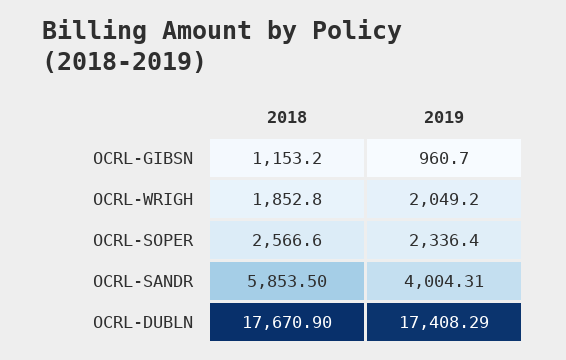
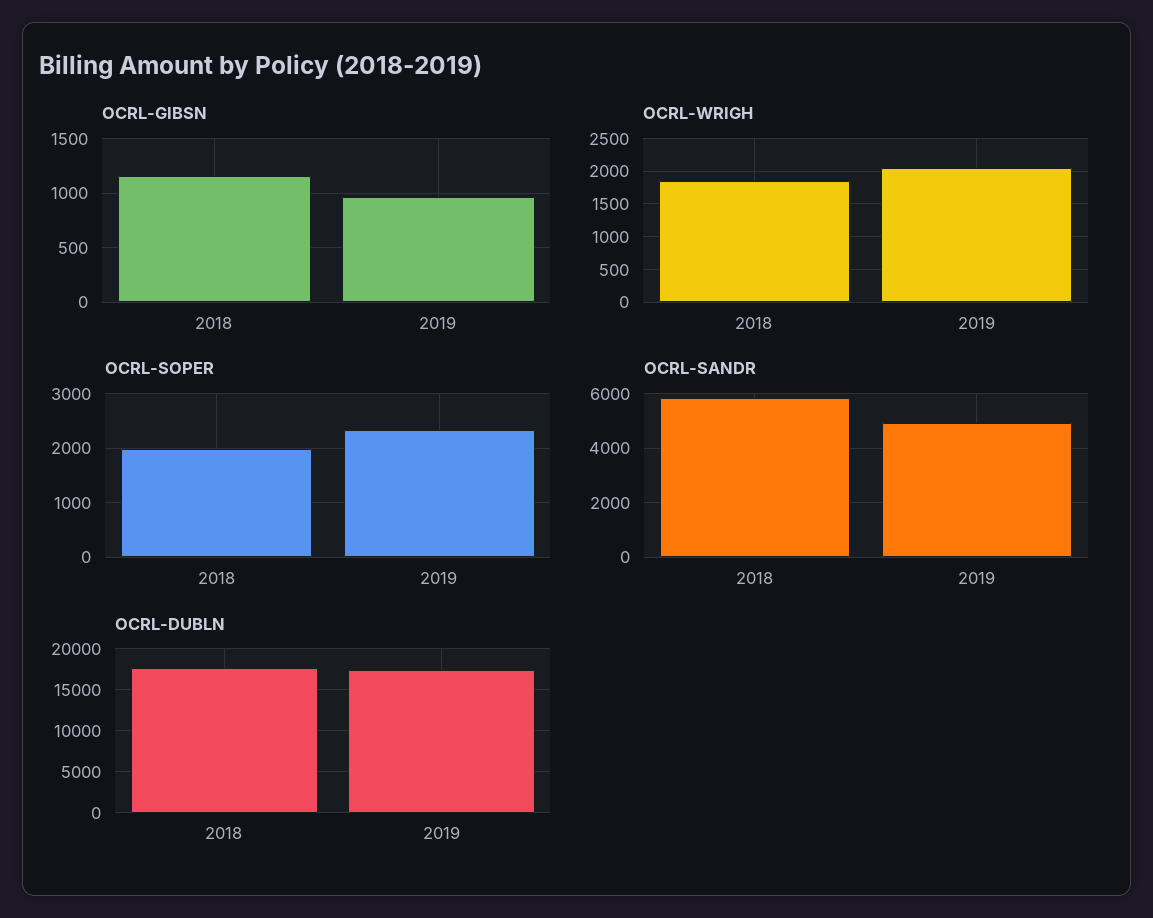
  {
    "OCRL-GIBSN": {
      "2018": 1153.2,
      "2019": 960.7
    },
    "OCRL-WRIGH": {
      "2018": 1852.8,
      "2019": 2049.2
    },
    "OCRL-SOPER": {
-     "2018": 2566.6,
+     "2018": 2000,
      "2019": 2336.4
    },
    "OCRL-SANDR": {
      "2018": 5853.5,
-     "2019": 4004.31
+     "2019": 5000
    },
    "OCRL-DUBLN": {
      "2018": 17670.9,
      "2019": 17408.29
    }
  }

